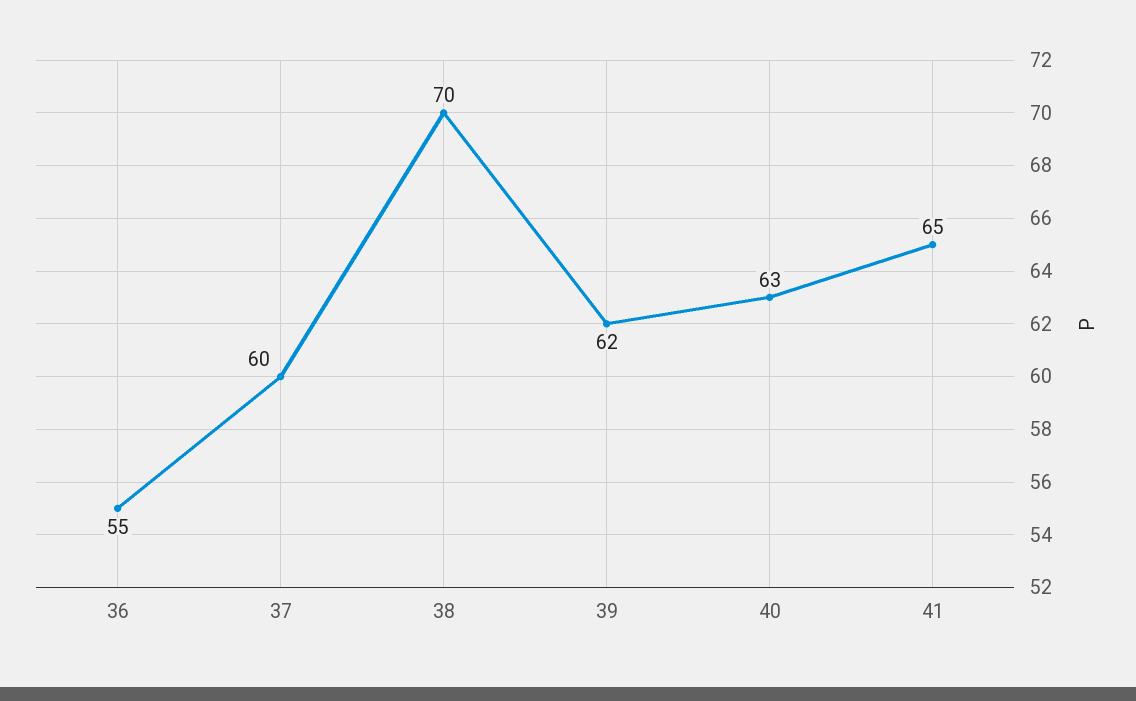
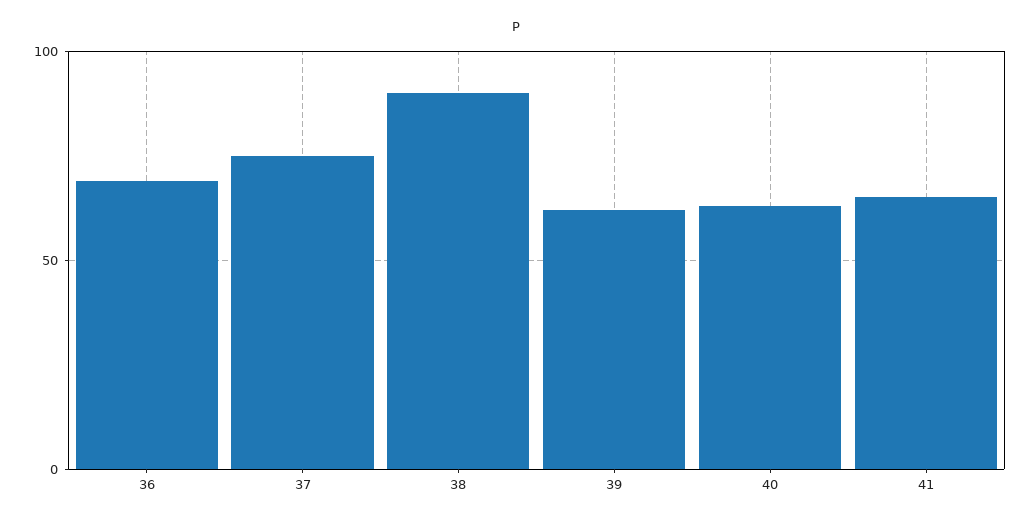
  {
-   "36": 55,
+   "36": 70,
-   "37": 60,
+   "37": 75,
-   "38": 70,
+   "38": 90,
    "39": 62,
    "40": 63,
    "41": 65
  }

